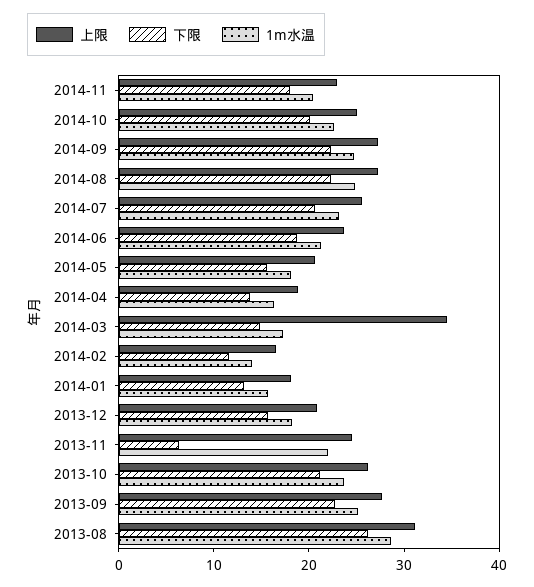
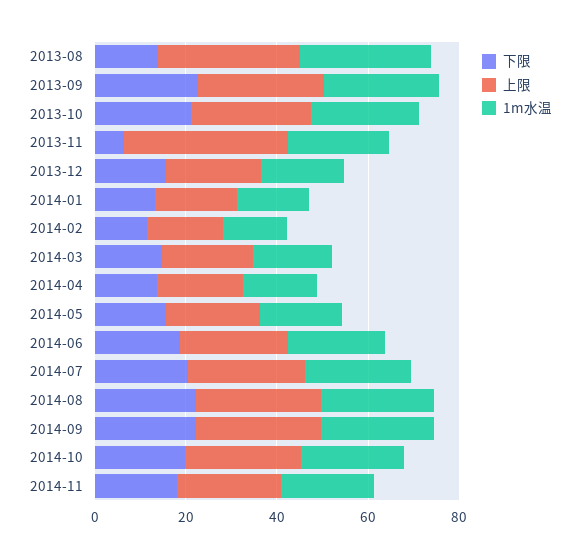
  {
    "上限": {
      "2014-11": 22,
      "2014-10": 26,
      "2014-09": 28,
      "2014-08": 28,
      "2014-07": 26,
      "2014-06": 24,
      "2014-05": 20,
      "2014-04": 18,
-     "2014-03": 34,
+     "2014-03": 20,
      "2014-02": 16,
      "2014-01": 18,
      "2013-12": 20,
-     "2013-11": 24,
+     "2013-11": 35,
      "2013-10": 26,
      "2013-09": 28,
      "2013-08": 32
    },
    "下限": {
      "2014-11": 18,
      "2014-10": 20,
      "2014-09": 22,
      "2014-08": 22,
      "2014-07": 20,
      "2014-06": 18,
      "2014-05": 16,
      "2014-04": 14,
      "2014-03": 14,
      "2014-02": 12,
      "2014-01": 14,
      "2013-12": 16,
      "2013-11": 6,
      "2013-10": 22,
      "2013-09": 22,
-     "2013-08": 26
+     "2013-08": 15
    },
    "1m水温": {
      "2014-11": 20,
      "2014-10": 22,
      "2014-09": 24,
      "2014-08": 24,
      "2014-07": 24,
      "2014-06": 22,
      "2014-05": 18,
      "2014-04": 16,
      "2014-03": 18,
      "2014-02": 14,
      "2014-01": 16,
      "2013-12": 18,
      "2013-11": 22,
      "2013-10": 24,
      "2013-09": 26,
      "2013-08": 28
    }
  }

